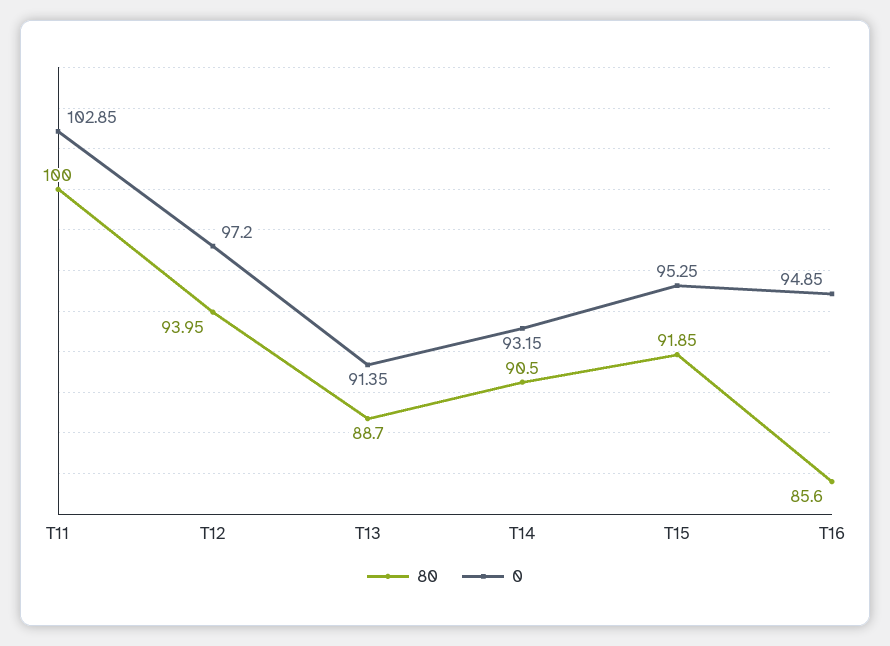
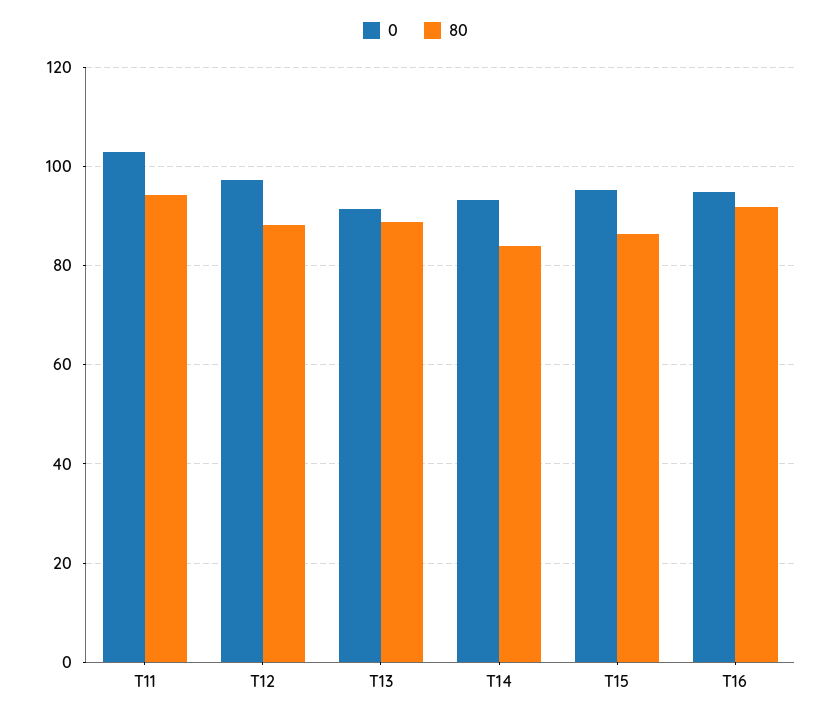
  {
    "80": {
-     "T11": 100,
+     "T11": 94,
-     "T12": 93.95,
+     "T12": 88,
      "T13": 88.7,
-     "T14": 90.5,
+     "T14": 84,
-     "T15": 91.85,
+     "T15": 86,
-     "T16": 85.6
+     "T16": 92
    },
    "0": {
      "T11": 102.85,
      "T12": 97.2,
      "T13": 91.35,
      "T14": 93.15,
      "T15": 95.25,
      "T16": 94.85
    }
  }

